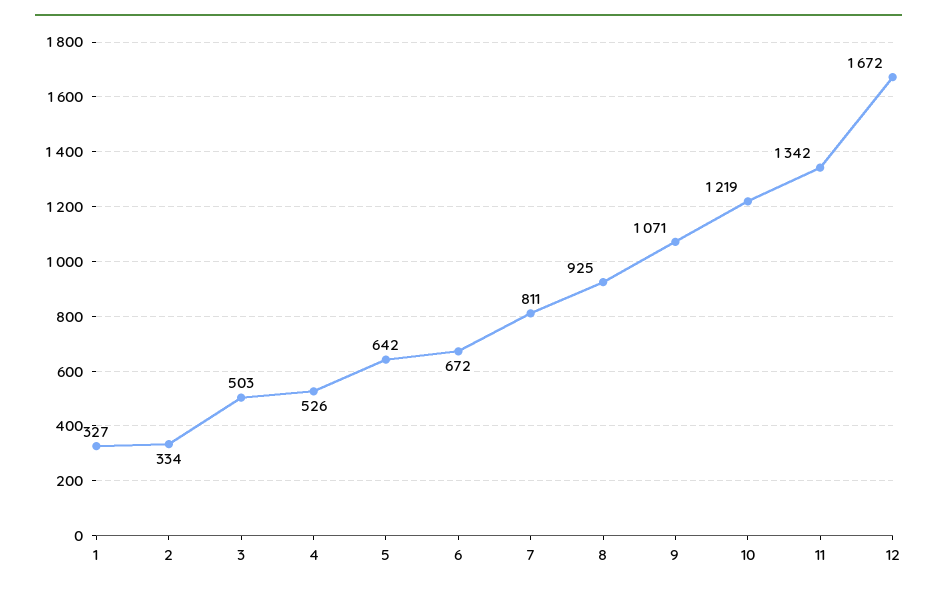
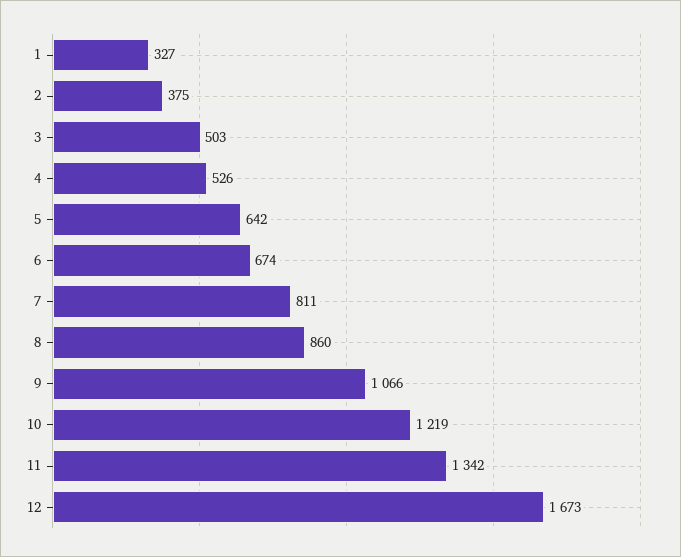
  {
    "1": 327,
-   "2": 334,
+   "2": 375,
    "3": 503,
    "4": 526,
    "5": 642,
-   "6": 672,
+   "6": 674,
    "7": 811,
-   "8": 925,
+   "8": 860,
-   "9": 1071,
+   "9": 1066,
    "10": 1219,
    "11": 1342,
-   "12": 1672
+   "12": 1673
  }

